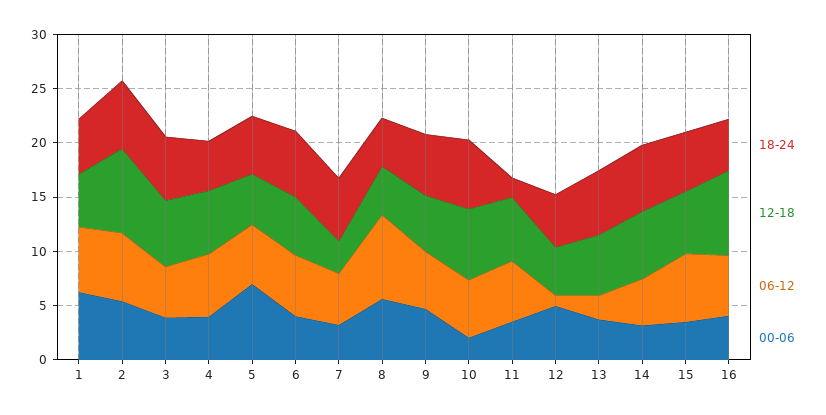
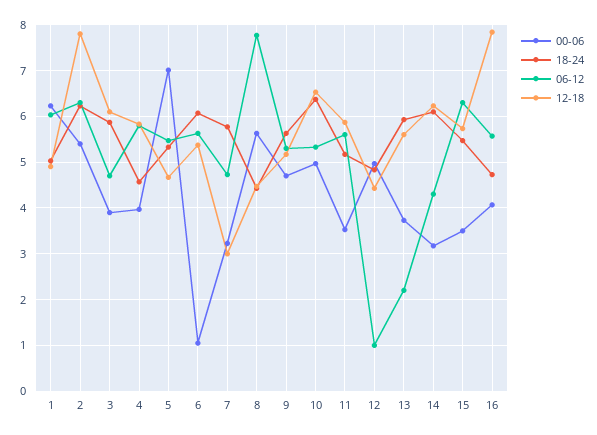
  {
    "18-24": {
      "1": 5,
      "2": 6.2,
      "3": 5.8,
      "4": 4.6,
      "5": 5.4,
      "6": 6,
      "7": 5.8,
      "8": 4.4,
      "9": 5.6,
      "10": 6.4,
-     "11": 2,
+     "11": 5.2,
      "12": 4.8,
      "13": 6,
      "14": 6.2,
      "15": 5.4,
      "16": 4.8
    },
    "12-18": {
      "1": 5,
      "2": 7.8,
      "3": 6.2,
      "4": 5.8,
      "5": 4.6,
      "6": 5.4,
      "7": 3,
      "8": 4.4,
      "9": 5.2,
      "10": 6.6,
      "11": 5.8,
      "12": 4.4,
      "13": 5.6,
      "14": 6.2,
      "15": 5.8,
      "16": 7.8
    },
    "06-12": {
      "1": 6,
      "2": 6.4,
      "3": 4.8,
      "4": 5.8,
      "5": 5.4,
      "6": 5.6,
      "7": 4.8,
      "8": 7.8,
      "9": 5.4,
      "10": 5.4,
      "11": 5.6,
      "12": 1,
      "13": 2.2,
      "14": 4.4,
      "15": 6.4,
      "16": 5.6
    },
    "00-06": {
      "1": 6.2,
      "2": 5.4,
      "3": 4,
      "4": 4,
      "5": 7,
-     "6": 4,
+     "6": 1,
      "7": 3.2,
      "8": 5.6,
      "9": 4.8,
-     "10": 2,
+     "10": 5,
      "11": 3.6,
      "12": 5,
      "13": 3.8,
      "14": 3.2,
      "15": 3.6,
      "16": 4
    }
  }

